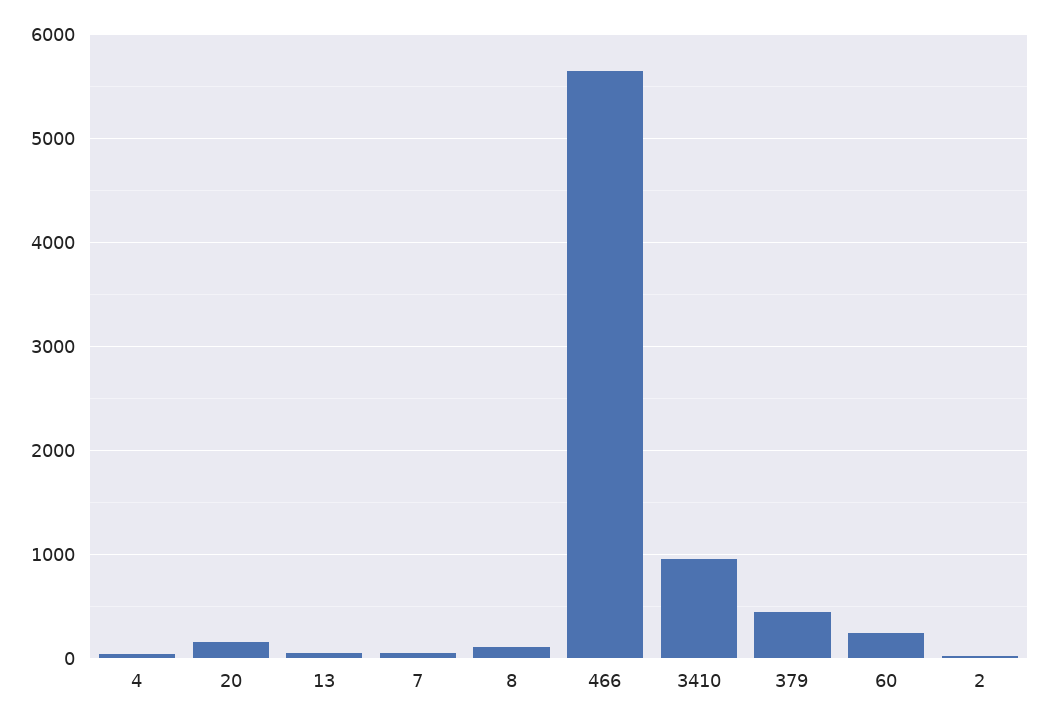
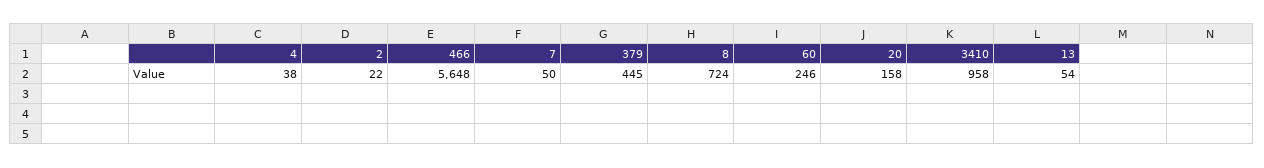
  {
    "4": 38,
    "20": 158,
    "13": 54,
    "7": 50,
-   "8": 100,
+   "8": 724,
    "466": 5648,
    "3410": 958,
    "379": 445,
    "60": 246,
    "2": 22
  }

